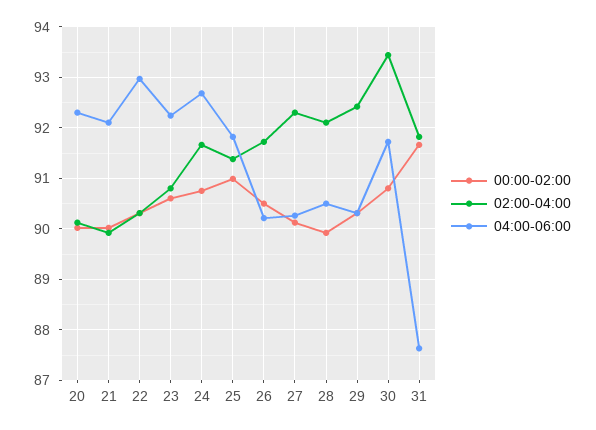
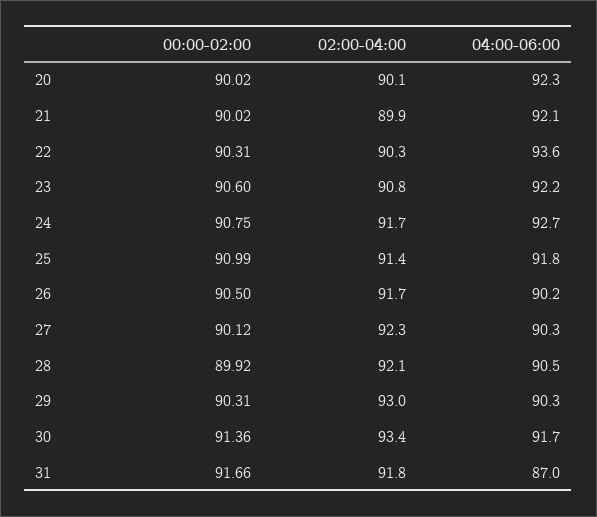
  {
    "00:00-02:00": {
      "20": 90.02,
      "21": 90.02,
      "22": 90.31,
      "23": 90.6,
      "24": 90.75,
      "25": 90.99,
      "26": 90.5,
      "27": 90.12,
      "28": 89.92,
      "29": 90.31,
-     "30": 90.8,
+     "30": 91.36,
      "31": 91.66
    },
    "02:00-04:00": {
      "20": 90.1,
      "21": 89.9,
      "22": 90.3,
      "23": 90.8,
      "24": 91.7,
      "25": 91.4,
      "26": 91.7,
      "27": 92.3,
      "28": 92.1,
-     "29": 92.4,
+     "29": 93,
      "30": 93.4,
      "31": 91.8
    },
    "04:00-06:00": {
      "20": 92.3,
      "21": 92.1,
-     "22": 93,
+     "22": 93.6,
      "23": 92.2,
      "24": 92.7,
      "25": 91.8,
      "26": 90.2,
      "27": 90.3,
      "28": 90.5,
      "29": 90.3,
      "30": 91.7,
-     "31": 87.6
+     "31": 87
    }
  }

